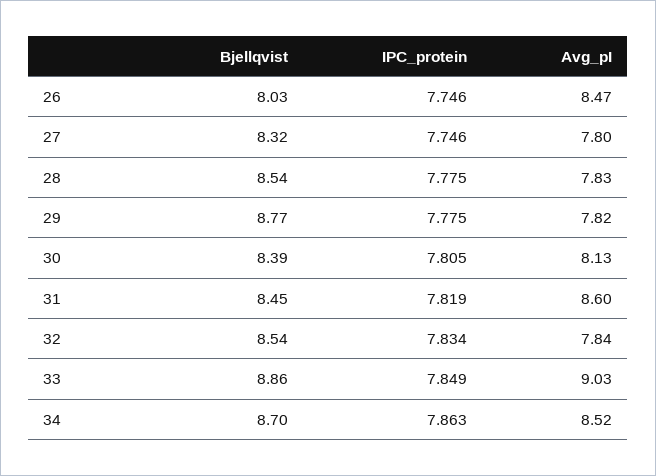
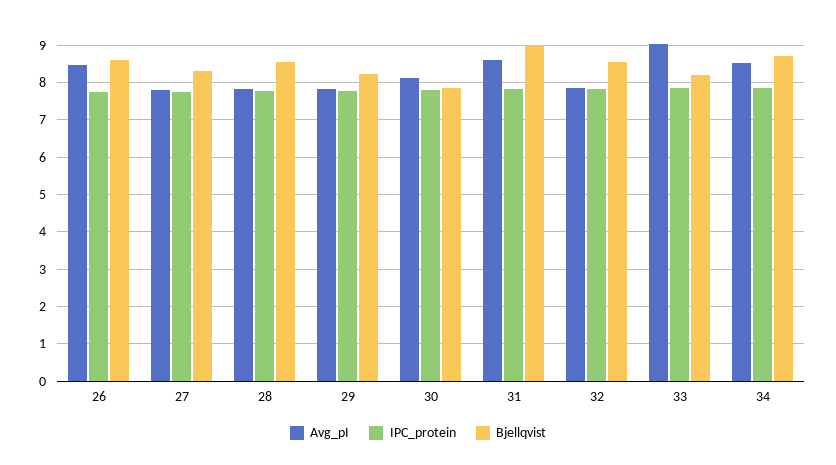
  {
    "Bjellqvist": {
-     "26": 8.03,
+     "26": 8.6,
      "27": 8.32,
      "28": 8.54,
-     "29": 8.77,
+     "29": 8.2,
-     "30": 8.39,
+     "30": 7.8,
-     "31": 8.45,
+     "31": 9,
      "32": 8.54,
-     "33": 8.86,
+     "33": 8.2,
      "34": 8.7
    },
    "IPC_protein": {
      "26": 7.746,
      "27": 7.746,
      "28": 7.775,
      "29": 7.775,
      "30": 7.805,
      "31": 7.819,
      "32": 7.834,
      "33": 7.849,
      "34": 7.863
    },
    "Avg_pI": {
      "26": 8.47,
      "27": 7.8,
      "28": 7.83,
      "29": 7.82,
      "30": 8.13,
      "31": 8.6,
      "32": 7.84,
      "33": 9.03,
      "34": 8.52
    }
  }

